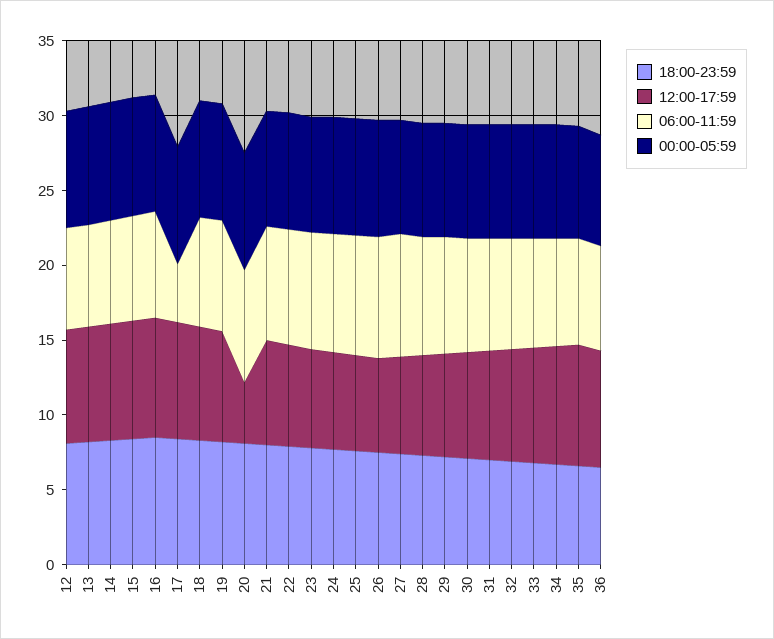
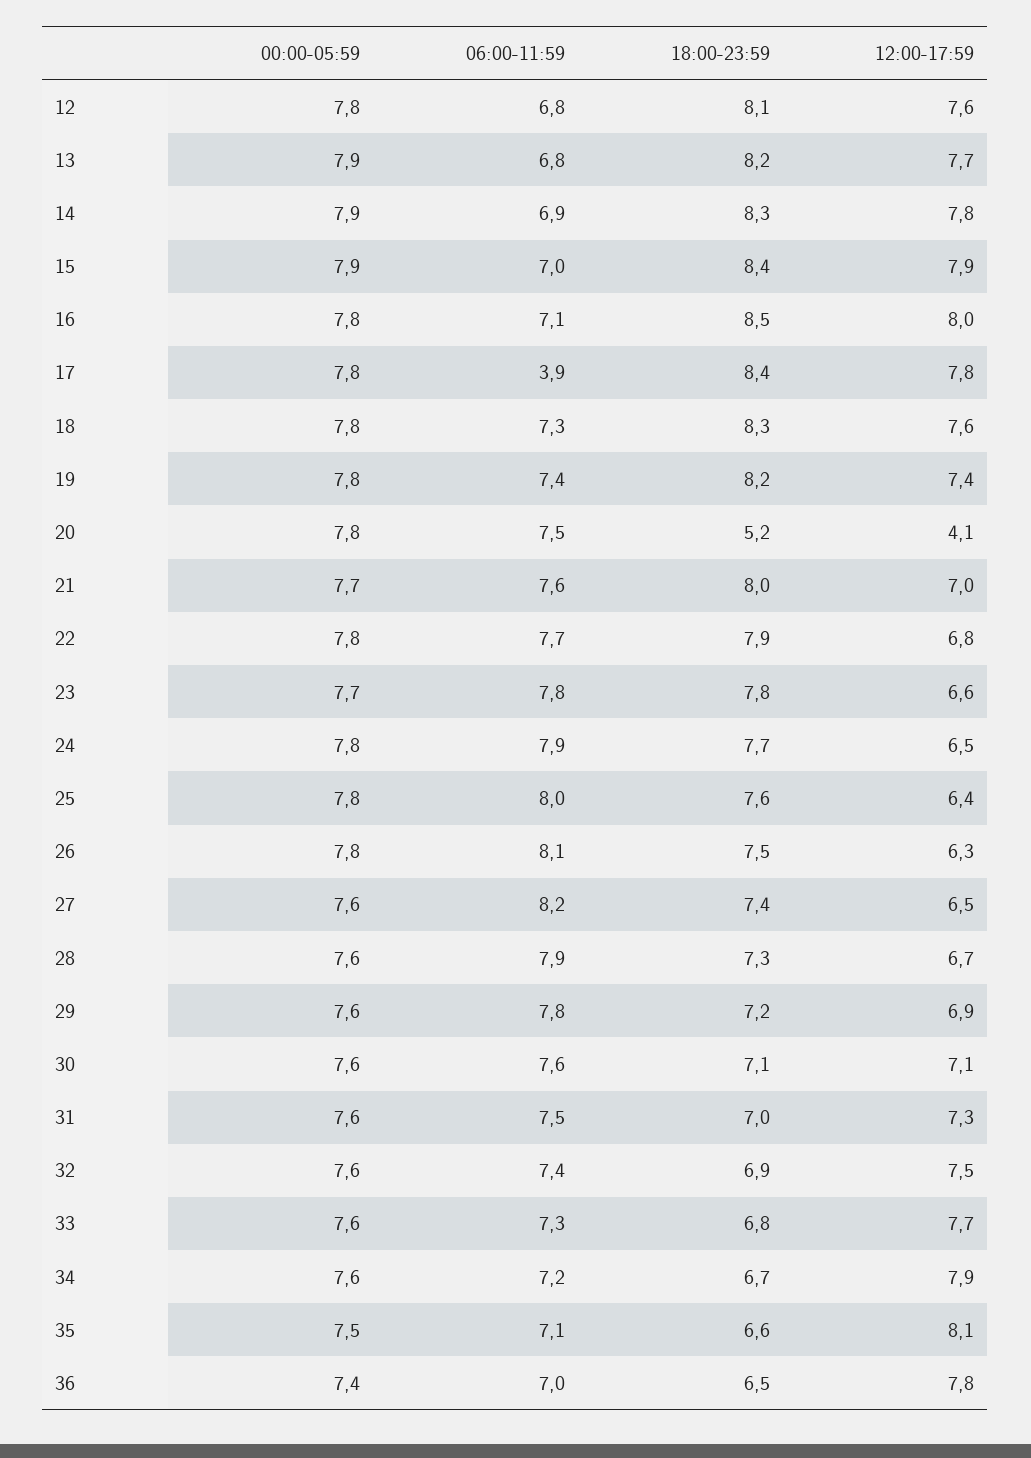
  {
    "18:00-23:59": {
      "12": 8.1,
      "13": 8.2,
      "14": 8.3,
      "15": 8.4,
      "16": 8.5,
      "17": 8.4,
      "18": 8.3,
      "19": 8.2,
-     "20": 8,
+     "20": 5.2,
      "21": 8,
      "22": 7.9,
      "23": 7.8,
      "24": 7.7,
      "25": 7.6,
      "26": 7.5,
      "27": 7.4,
      "28": 7.3,
      "29": 7.2,
      "30": 7.1,
      "31": 7,
      "32": 6.9,
      "33": 6.8,
      "34": 6.7,
      "35": 6.6,
      "36": 6.5
    },
    "12:00-17:59": {
      "12": 7.6,
      "13": 7.7,
      "14": 7.8,
      "15": 7.9,
      "16": 8,
      "17": 7.8,
      "18": 7.6,
      "19": 7.4,
      "20": 4.1,
      "21": 7,
      "22": 6.8,
      "23": 6.6,
      "24": 6.5,
      "25": 6.4,
      "26": 6.3,
      "27": 6.5,
      "28": 6.7,
      "29": 6.9,
      "30": 7.1,
      "31": 7.3,
      "32": 7.5,
      "33": 7.7,
      "34": 7.9,
      "35": 8.1,
      "36": 7.8
    },
    "06:00-11:59": {
      "12": 6.8,
      "13": 6.8,
      "14": 6.9,
      "15": 7,
      "16": 7.1,
      "17": 3.9,
      "18": 7.3,
      "19": 7.4,
      "20": 7.5,
      "21": 7.6,
      "22": 7.7,
      "23": 7.8,
      "24": 7.9,
      "25": 8,
      "26": 8.1,
      "27": 8.2,
      "28": 7.9,
      "29": 7.8,
      "30": 7.6,
      "31": 7.5,
      "32": 7.4,
      "33": 7.3,
      "34": 7.2,
      "35": 7.1,
      "36": 7
    },
    "00:00-05:59": {
      "12": 7.8,
      "13": 7.9,
      "14": 7.9,
      "15": 7.9,
      "16": 7.8,
      "17": 7.8,
      "18": 7.8,
      "19": 7.8,
      "20": 7.8,
      "21": 7.7,
      "22": 7.8,
      "23": 7.7,
      "24": 7.8,
      "25": 7.8,
      "26": 7.8,
      "27": 7.6,
      "28": 7.6,
      "29": 7.6,
      "30": 7.6,
      "31": 7.6,
      "32": 7.6,
      "33": 7.6,
      "34": 7.6,
      "35": 7.5,
      "36": 7.4
    }
  }

